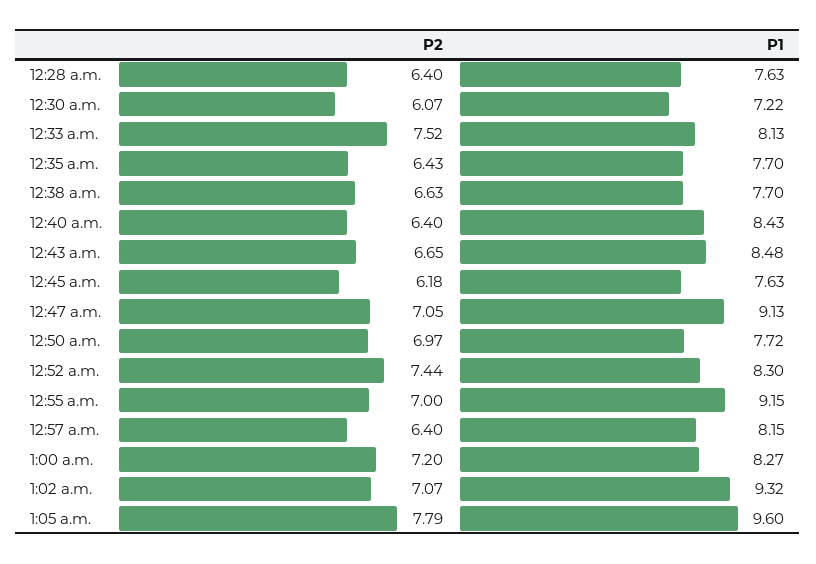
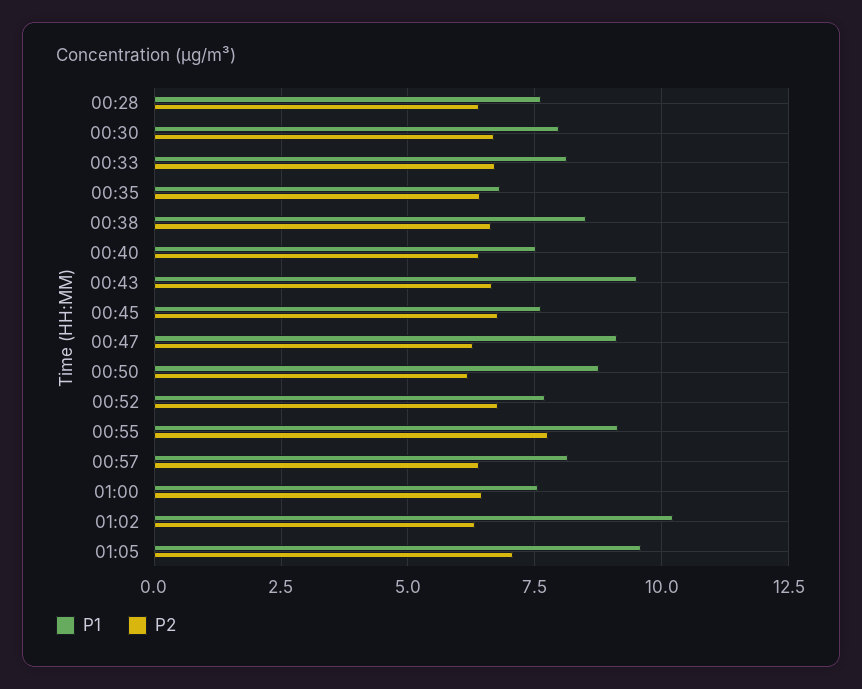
  {
    "P2": {
      "12:28 a.m.": 6.4,
-     "12:30 a.m.": 6.07,
+     "12:30 a.m.": 6.75,
-     "12:33 a.m.": 7.52,
+     "12:33 a.m.": 6.75,
      "12:35 a.m.": 6.43,
      "12:38 a.m.": 6.63,
      "12:40 a.m.": 6.4,
      "12:43 a.m.": 6.65,
-     "12:45 a.m.": 6.18,
+     "12:45 a.m.": 6.75,
-     "12:47 a.m.": 7.05,
+     "12:47 a.m.": 6.25,
-     "12:50 a.m.": 6.97,
+     "12:50 a.m.": 6.25,
-     "12:52 a.m.": 7.44,
+     "12:52 a.m.": 6.75,
-     "12:55 a.m.": 7,
+     "12:55 a.m.": 7.75,
      "12:57 a.m.": 6.4,
-     "1:00 a.m.": 7.2,
+     "1:00 a.m.": 6.5,
-     "1:02 a.m.": 7.07,
+     "1:02 a.m.": 6.25,
-     "1:05 a.m.": 7.79
+     "1:05 a.m.": 7
    },
    "P1": {
      "12:28 a.m.": 7.63,
-     "12:30 a.m.": 7.22,
+     "12:30 a.m.": 8,
      "12:33 a.m.": 8.13,
-     "12:35 a.m.": 7.7,
+     "12:35 a.m.": 6.75,
-     "12:38 a.m.": 7.7,
+     "12:38 a.m.": 8.5,
-     "12:40 a.m.": 8.43,
+     "12:40 a.m.": 7.5,
-     "12:43 a.m.": 8.48,
+     "12:43 a.m.": 9.5,
      "12:45 a.m.": 7.63,
      "12:47 a.m.": 9.13,
-     "12:50 a.m.": 7.72,
+     "12:50 a.m.": 8.75,
-     "12:52 a.m.": 8.3,
+     "12:52 a.m.": 7.75,
      "12:55 a.m.": 9.15,
      "12:57 a.m.": 8.15,
-     "1:00 a.m.": 8.27,
+     "1:00 a.m.": 7.5,
-     "1:02 a.m.": 9.32,
+     "1:02 a.m.": 10.25,
      "1:05 a.m.": 9.6
    }
  }

